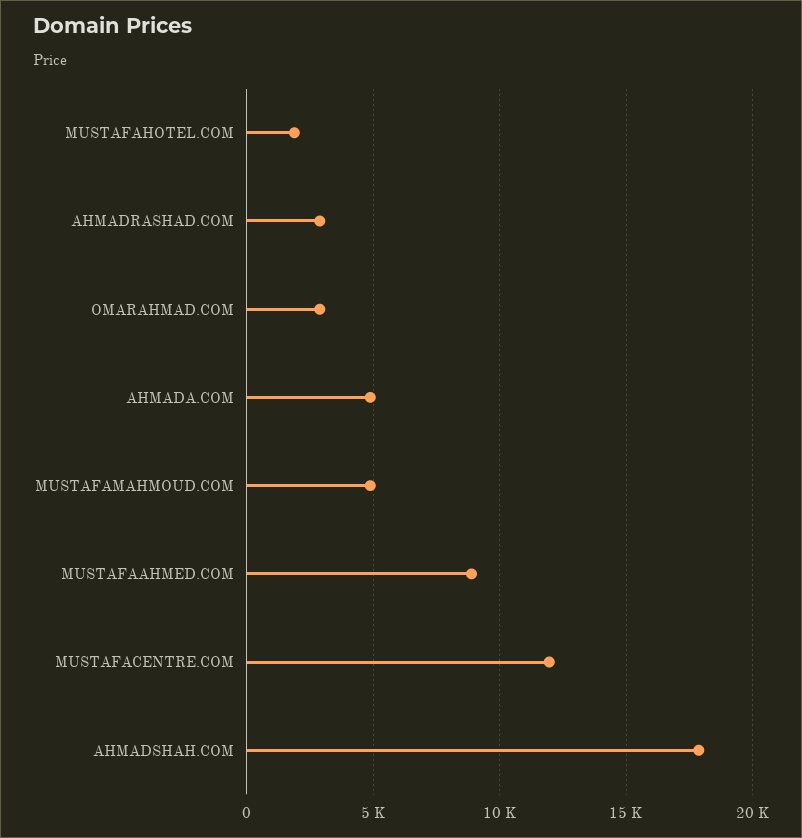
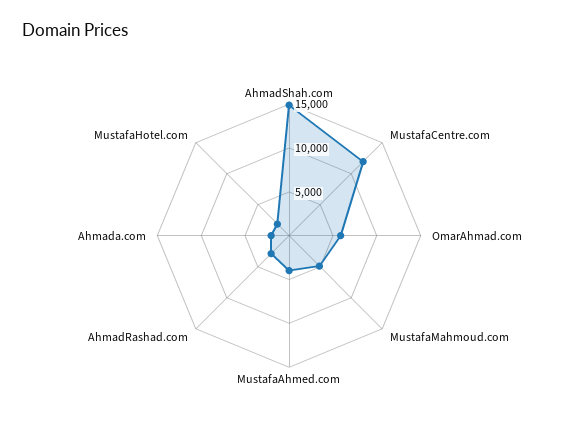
  {
    "MUSTAFAHOTEL.COM": 2000,
    "AHMADRASHAD.COM": 3000,
-   "OMARAHMAD.COM": 3000,
+   "OMARAHMAD.COM": 6000,
-   "AHMADA.COM": 5000,
+   "AHMADA.COM": 2000,
    "MUSTAFAMAHMOUD.COM": 5000,
-   "MUSTAFAAHMED.COM": 9000,
+   "MUSTAFAAHMED.COM": 4000,
    "MUSTAFACENTRE.COM": 12000,
-   "AHMADSHAH.COM": 18000
+   "AHMADSHAH.COM": 15000
  }

